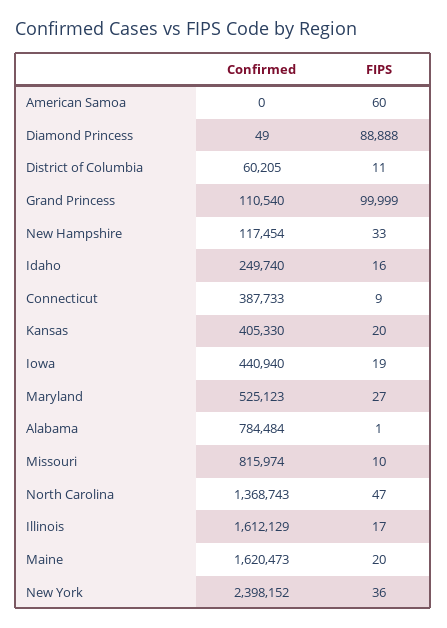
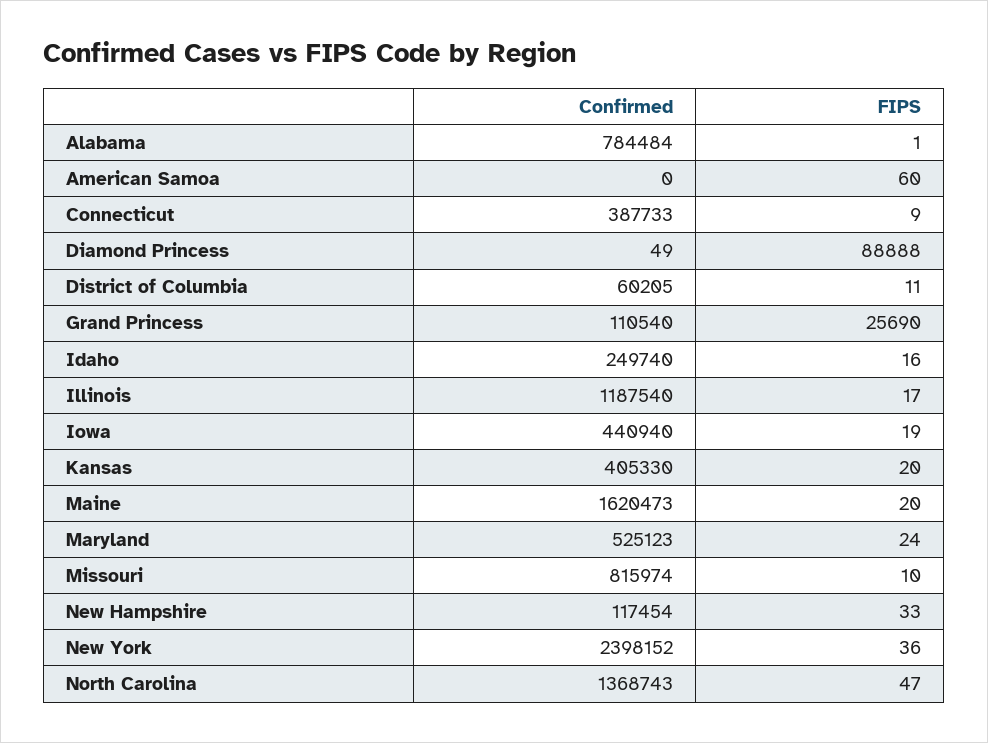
  {
    "Confirmed": {
      "American Samoa": 0,
      "Diamond Princess": 49,
      "District of Columbia": 60205,
      "Grand Princess": 110540,
      "New Hampshire": 117454,
      "Idaho": 249740,
      "Connecticut": 387733,
      "Kansas": 405330,
      "Iowa": 440940,
      "Maryland": 525123,
      "Alabama": 784484,
      "Missouri": 815974,
      "North Carolina": 1368743,
-     "Illinois": 1612129,
+     "Illinois": 1187540,
      "Maine": 1620473,
      "New York": 2398152
    },
    "FIPS": {
      "American Samoa": 60,
      "Diamond Princess": 88888,
      "District of Columbia": 11,
-     "Grand Princess": 99999,
+     "Grand Princess": 25690,
      "New Hampshire": 33,
      "Idaho": 16,
      "Connecticut": 9,
      "Kansas": 20,
      "Iowa": 19,
-     "Maryland": 27,
+     "Maryland": 24,
      "Alabama": 1,
      "Missouri": 10,
      "North Carolina": 47,
      "Illinois": 17,
      "Maine": 20,
      "New York": 36
    }
  }

